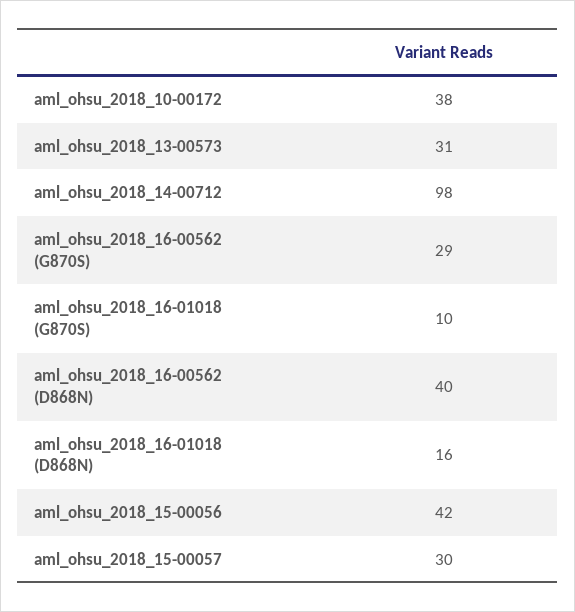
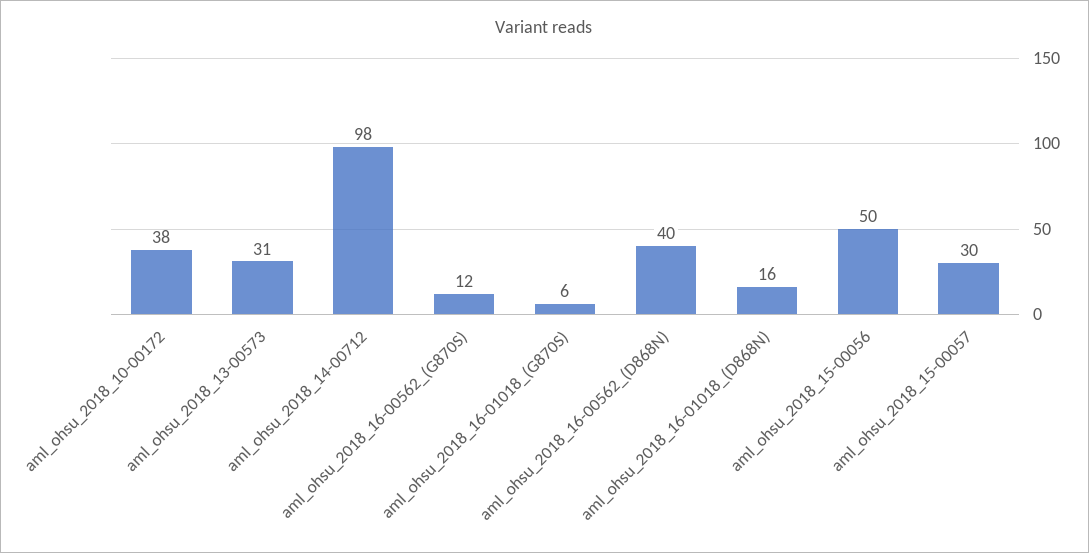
  {
    "aml_ohsu_2018_10-00172": 38,
    "aml_ohsu_2018_13-00573": 31,
    "aml_ohsu_2018_14-00712": 98,
-   "aml_ohsu_2018_16-00562 (G870S)": 29,
+   "aml_ohsu_2018_16-00562 (G870S)": 12,
-   "aml_ohsu_2018_16-01018 (G870S)": 10,
+   "aml_ohsu_2018_16-01018 (G870S)": 6,
    "aml_ohsu_2018_16-00562 (D868N)": 40,
    "aml_ohsu_2018_16-01018 (D868N)": 16,
-   "aml_ohsu_2018_15-00056": 42,
+   "aml_ohsu_2018_15-00056": 50,
    "aml_ohsu_2018_15-00057": 30
  }

